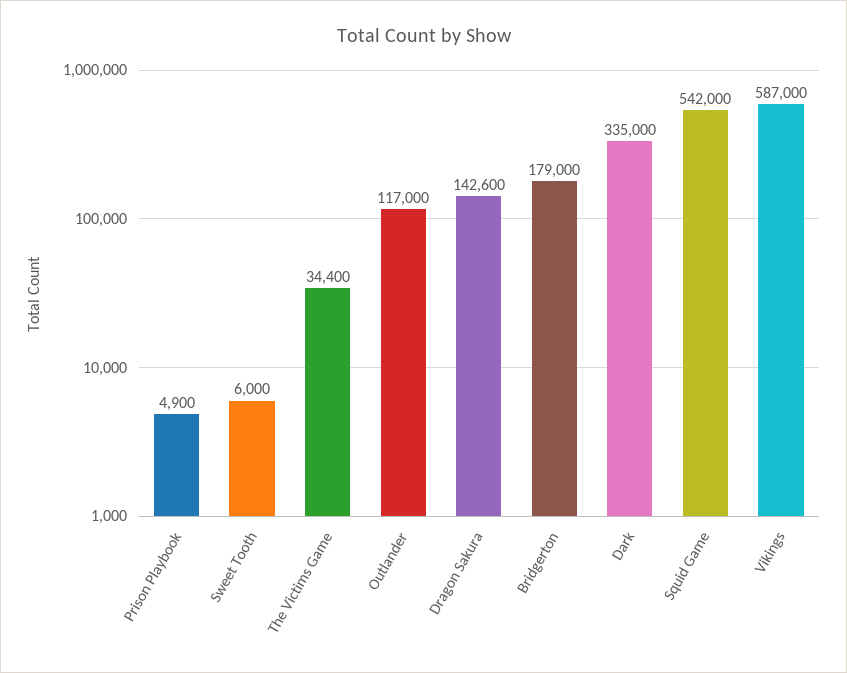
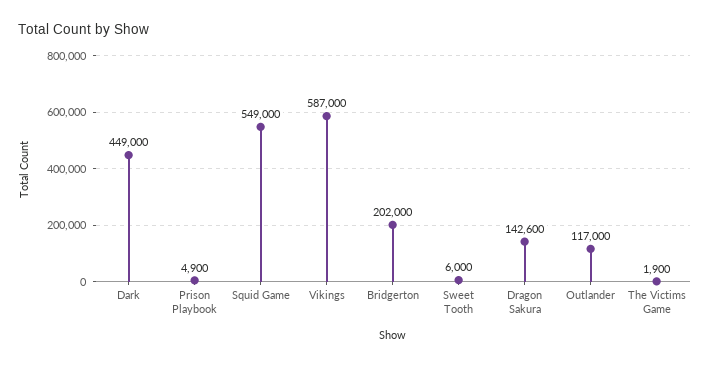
  {
    "Prison Playbook": 4900,
    "Sweet Tooth": 6000,
-   "The Victims Game": 34400,
+   "The Victims Game": 1900,
    "Outlander": 117000,
    "Dragon Sakura": 142600,
-   "Bridgerton": 179000,
+   "Bridgerton": 202000,
-   "Dark": 335000,
+   "Dark": 449000,
-   "Squid Game": 542000,
+   "Squid Game": 549000,
    "Vikings": 587000
  }

